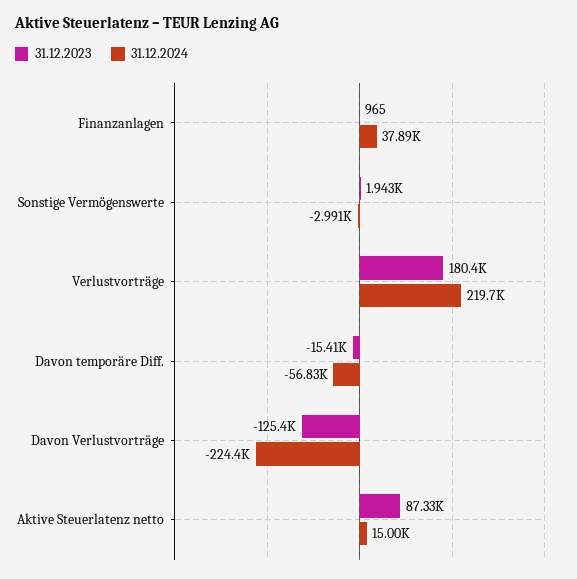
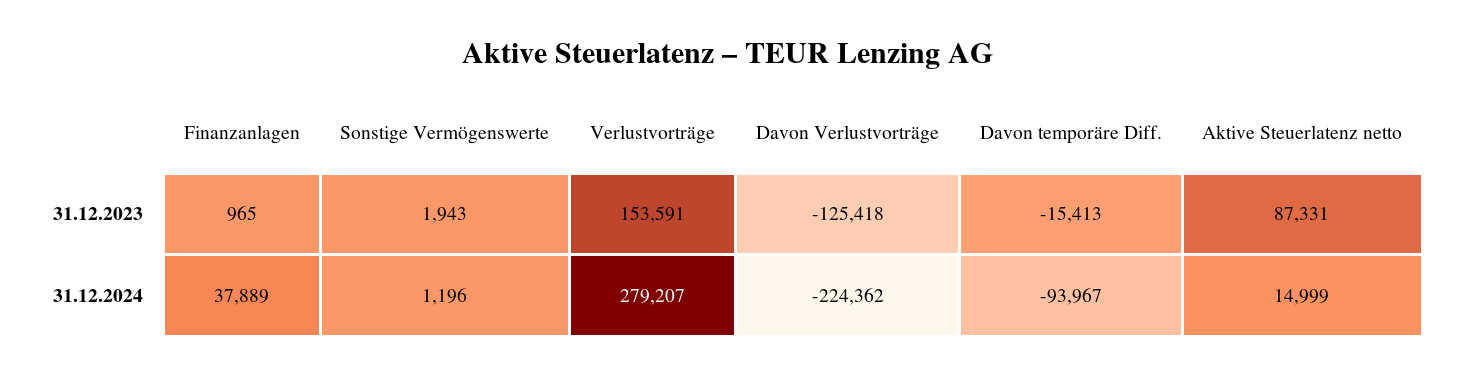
  {
    "31.12.2023": {
      "Finanzanlagen": 965,
      "Sonstige Vermögenswerte": 1943,
-     "Verlustvorträge": 180400,
+     "Verlustvorträge": 153591,
      "Davon temporäre Diff.": -15413,
      "Davon Verlustvorträge": -125418,
      "Aktive Steuerlatenz netto": 87331
    },
    "31.12.2024": {
      "Finanzanlagen": 37889,
-     "Sonstige Vermögenswerte": -2991,
+     "Sonstige Vermögenswerte": 1196,
-     "Verlustvorträge": 219700,
+     "Verlustvorträge": 279207,
-     "Davon temporäre Diff.": -56830,
+     "Davon temporäre Diff.": -93967,
      "Davon Verlustvorträge": -224362,
      "Aktive Steuerlatenz netto": 14999
    }
  }

